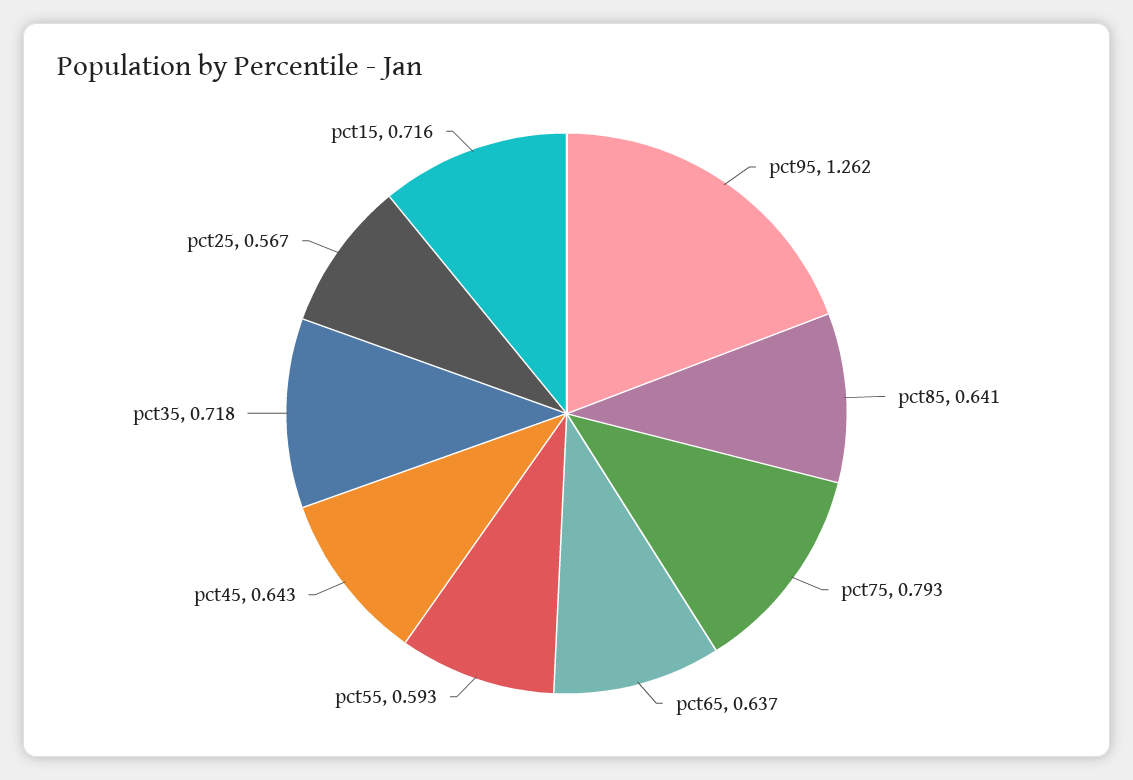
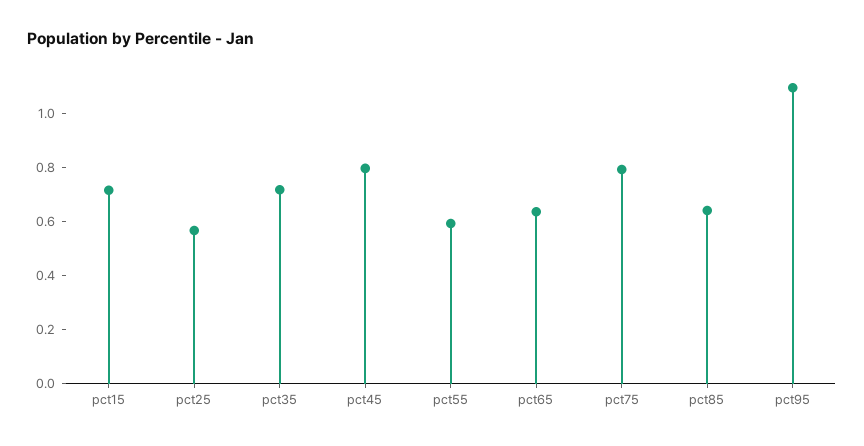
  {
-   "pct95": 1.262,
+   "pct95": 1.1,
    "pct85": 0.641,
    "pct75": 0.793,
    "pct65": 0.637,
    "pct55": 0.593,
-   "pct45": 0.643,
+   "pct45": 0.8,
    "pct35": 0.718,
    "pct25": 0.567,
    "pct15": 0.716
  }

